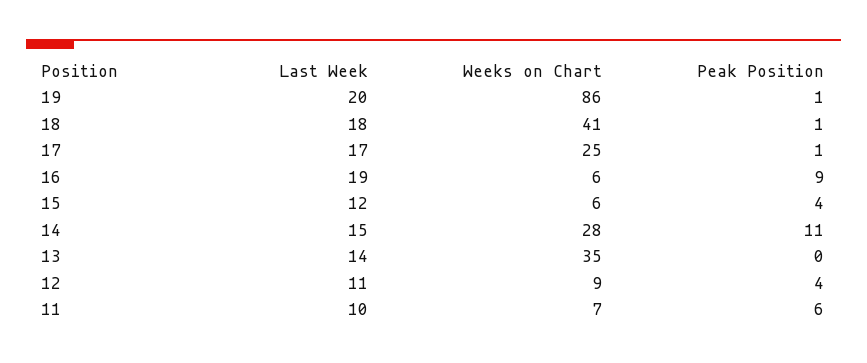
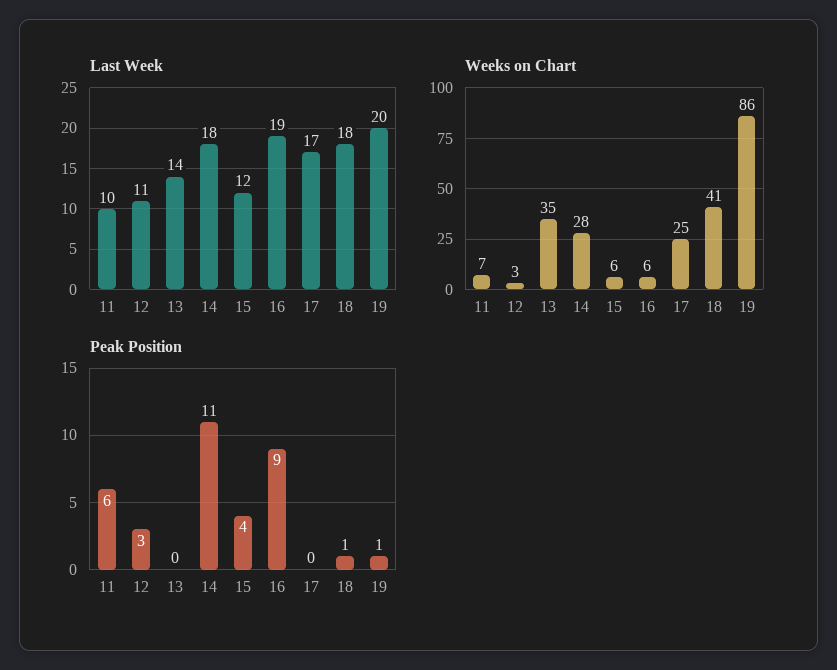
  {
    "Last Week": {
      "19": 20,
      "18": 18,
      "17": 17,
      "16": 19,
      "15": 12,
-     "14": 15,
+     "14": 18,
      "13": 14,
      "12": 11,
      "11": 10
    },
    "Weeks on Chart": {
      "19": 86,
      "18": 41,
      "17": 25,
      "16": 6,
      "15": 6,
      "14": 28,
      "13": 35,
-     "12": 9,
+     "12": 3,
      "11": 7
    },
    "Peak Position": {
      "19": 1,
      "18": 1,
-     "17": 1,
+     "17": 0,
      "16": 9,
      "15": 4,
      "14": 11,
      "13": 0,
-     "12": 4,
+     "12": 3,
      "11": 6
    }
  }

